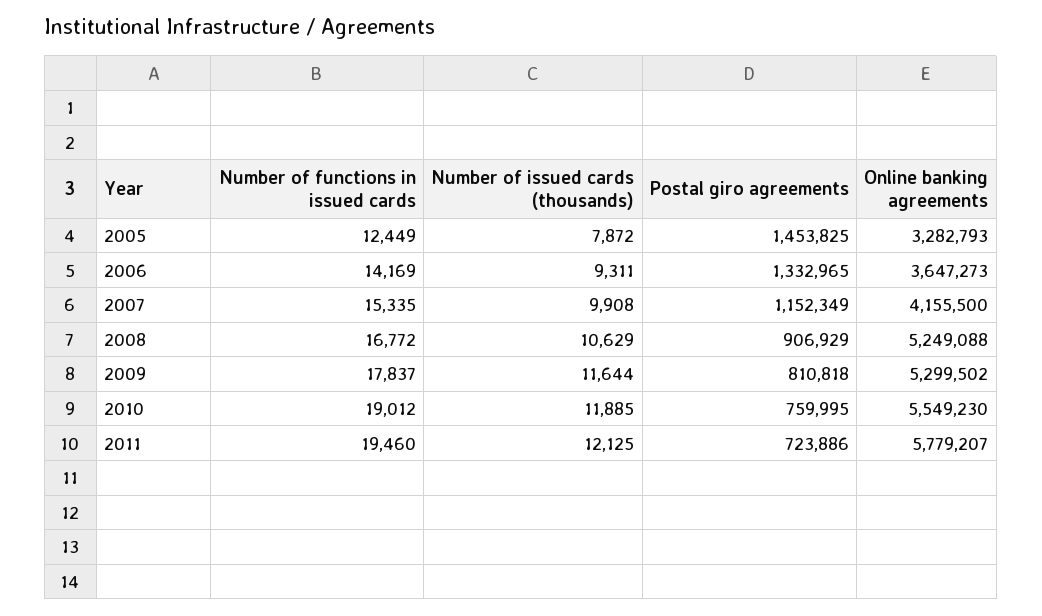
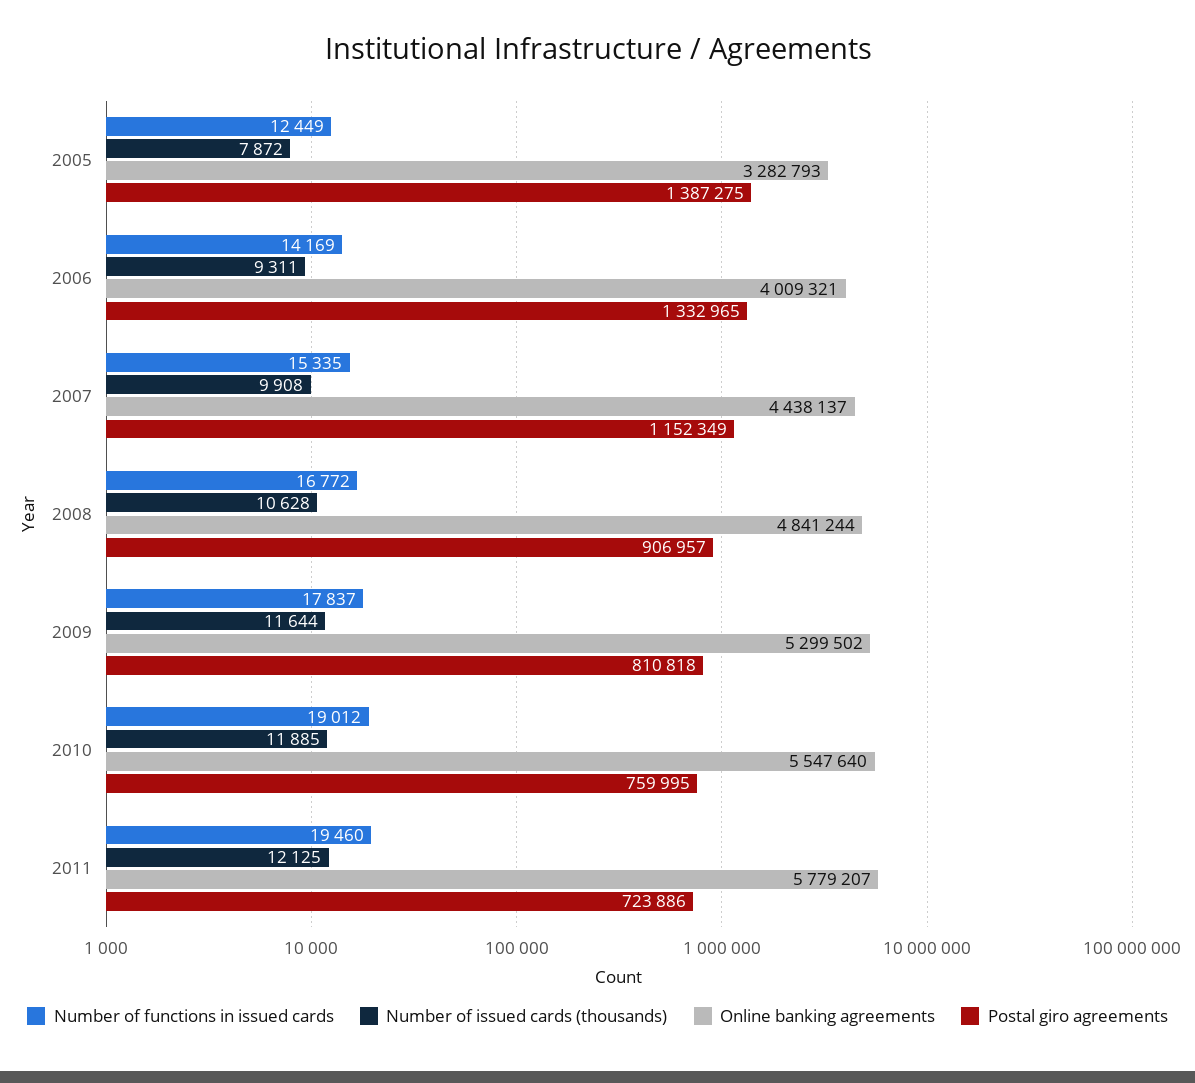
  {
    "Number of functions in issued cards": {
      "2005": 12449,
      "2006": 14169,
      "2007": 15335,
      "2008": 16772,
      "2009": 17837,
      "2010": 19012,
      "2011": 19460
    },
    "Number of issued cards (thousands)": {
      "2005": 7872,
      "2006": 9311,
      "2007": 9908,
-     "2008": 10629,
+     "2008": 10628,
      "2009": 11644,
      "2010": 11885,
      "2011": 12125
    },
    "Postal giro agreements": {
-     "2005": 1453825,
+     "2005": 1387275,
      "2006": 1332965,
      "2007": 1152349,
-     "2008": 906929,
+     "2008": 906957,
      "2009": 810818,
      "2010": 759995,
      "2011": 723886
    },
    "Online banking agreements": {
      "2005": 3282793,
-     "2006": 3647273,
+     "2006": 4009321,
-     "2007": 4155500,
+     "2007": 4438137,
-     "2008": 5249088,
+     "2008": 4841244,
      "2009": 5299502,
-     "2010": 5549230,
+     "2010": 5547640,
      "2011": 5779207
    }
  }

